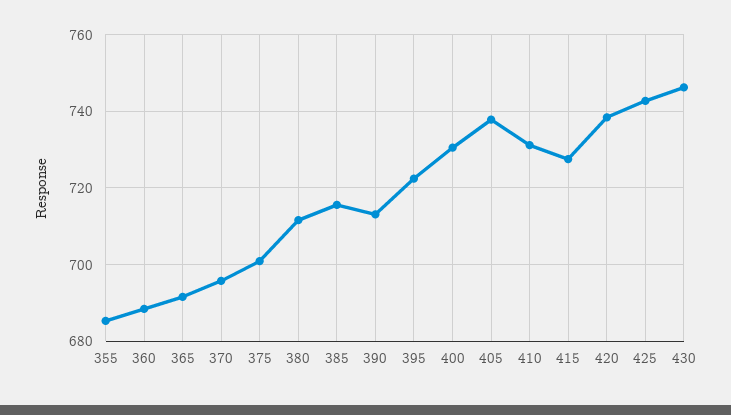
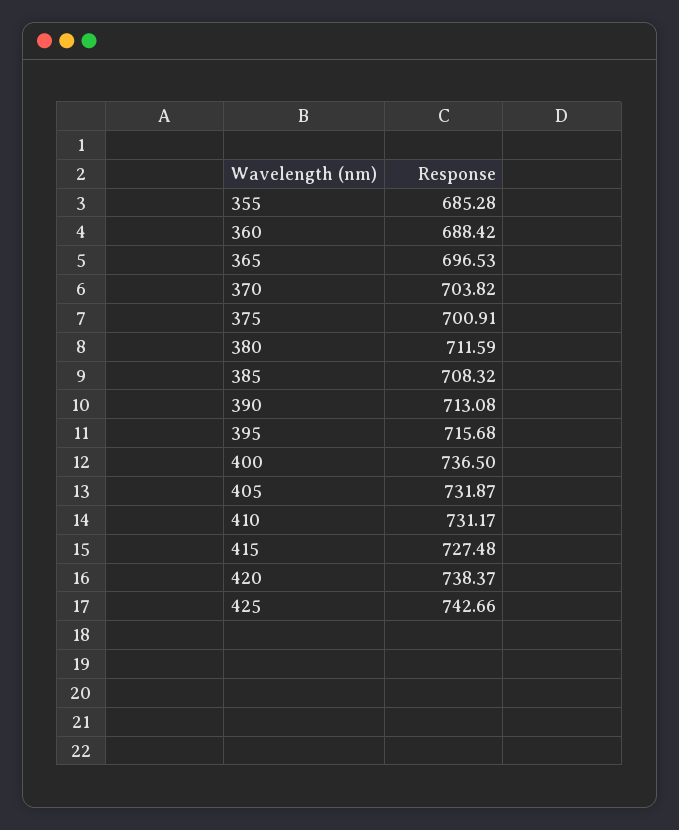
  {
    "355": 685.28,
    "360": 688.42,
-   "365": 692,
+   "365": 696.53,
-   "370": 696,
+   "370": 703.82,
    "375": 700.91,
    "380": 711.59,
-   "385": 716,
+   "385": 708.32,
    "390": 713.08,
-   "395": 722,
+   "395": 715.68,
-   "400": 730,
+   "400": 736.5,
-   "405": 738,
+   "405": 731.87,
    "410": 731.17,
    "415": 727.48,
    "420": 738.37,
-   "425": 742.66,
+   "425": 742.66
-   "430": 746
  }

